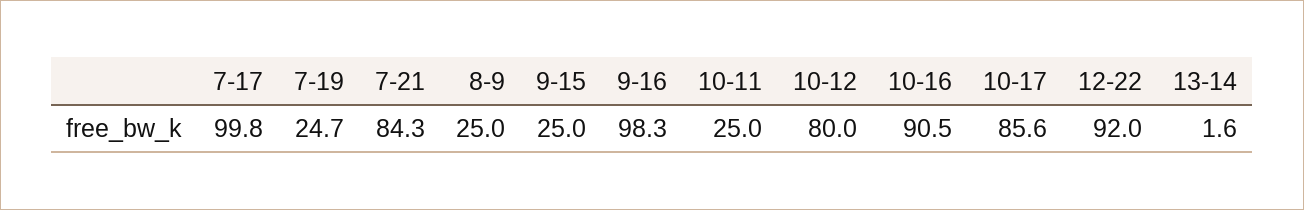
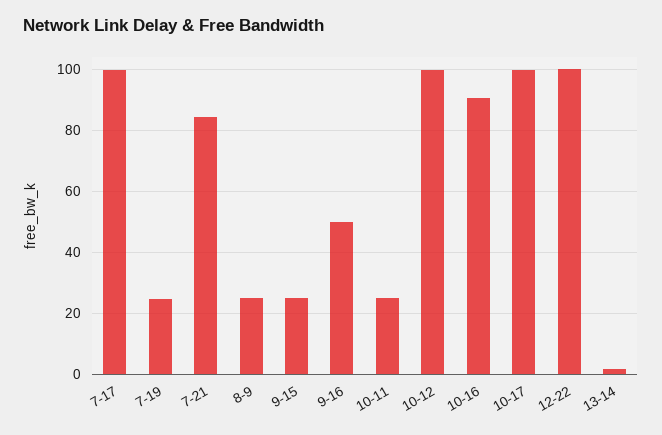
  {
    "7-17": 99.8,
    "7-19": 24.7,
    "7-21": 84.3,
    "8-9": 25,
    "9-15": 25,
-   "9-16": 98.3,
+   "9-16": 50,
    "10-11": 25,
-   "10-12": 80,
+   "10-12": 100,
    "10-16": 90.5,
-   "10-17": 85.6,
+   "10-17": 100,
-   "12-22": 92,
+   "12-22": 100,
    "13-14": 1.6
  }

